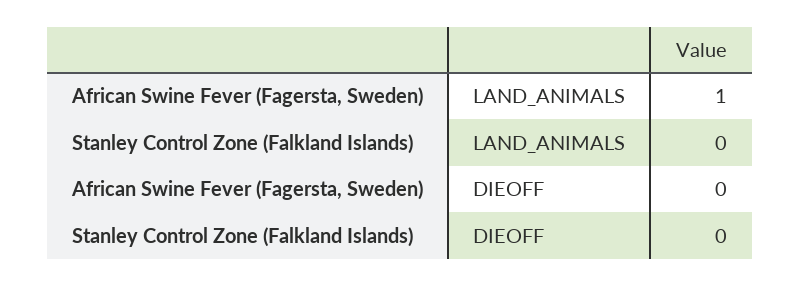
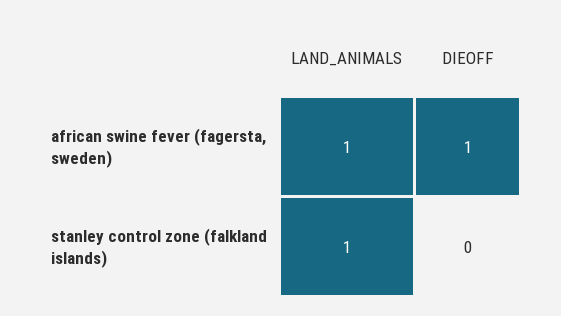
  {
    "African Swine Fever (Fagersta, Sweden)": {
      "LAND_ANIMALS": 1,
-     "DIEOFF": 0
+     "DIEOFF": 1
    },
    "Stanley Control Zone (Falkland Islands)": {
-     "LAND_ANIMALS": 0,
+     "LAND_ANIMALS": 1,
      "DIEOFF": 0
    }
  }

